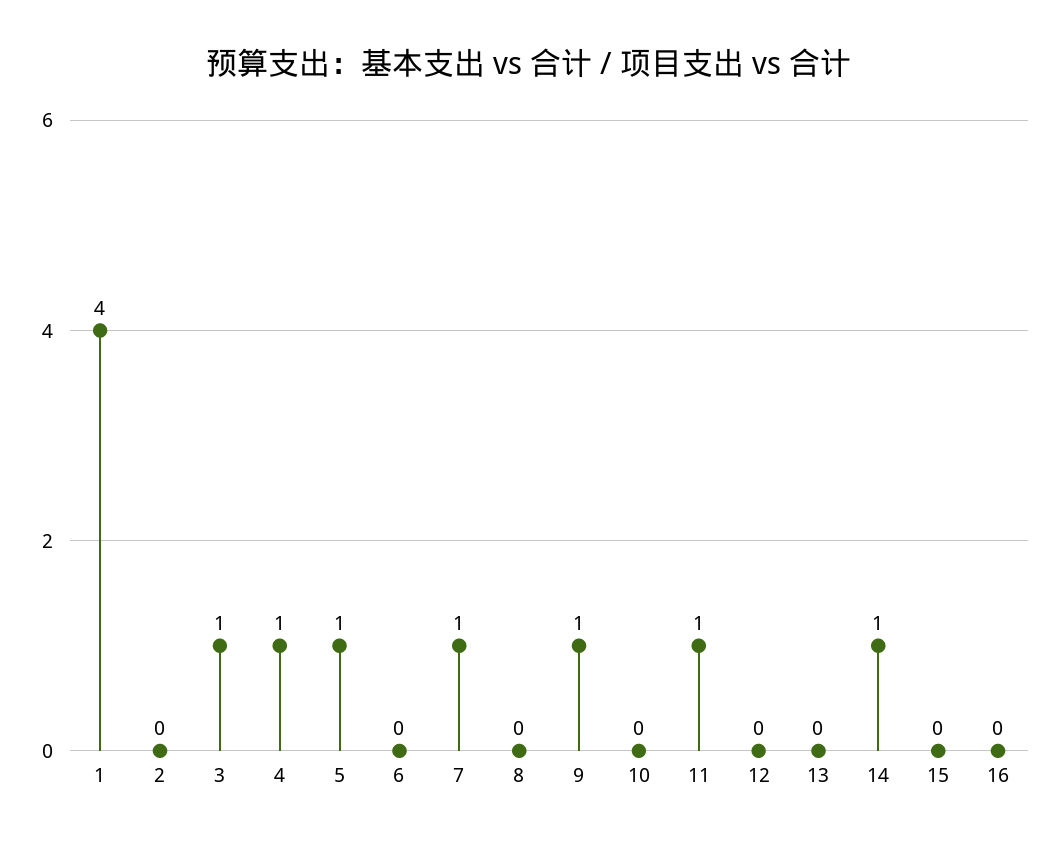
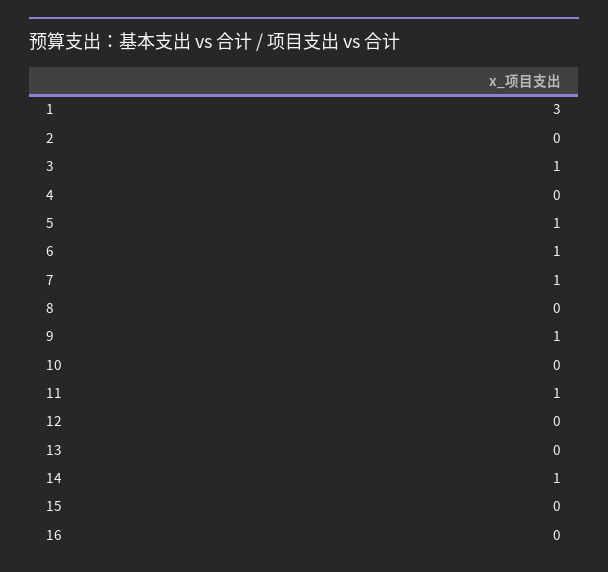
  {
-   "1": 4,
+   "1": 3,
    "2": 0,
    "3": 1,
-   "4": 1,
+   "4": 0,
    "5": 1,
-   "6": 0,
+   "6": 1,
    "7": 1,
    "8": 0,
    "9": 1,
    "10": 0,
    "11": 1,
    "12": 0,
    "13": 0,
    "14": 1,
    "15": 0,
    "16": 0
  }

